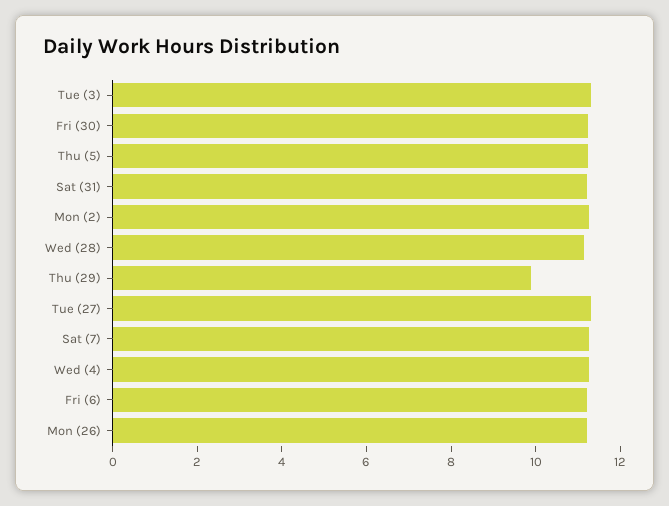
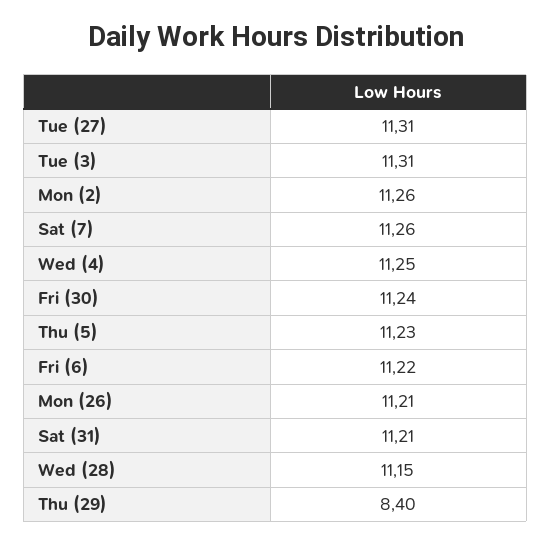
  {
    "Tue (3)": 11.31,
    "Fri (30)": 11.24,
    "Thu (5)": 11.23,
    "Sat (31)": 11.21,
    "Mon (2)": 11.26,
    "Wed (28)": 11.15,
-   "Thu (29)": 10,
+   "Thu (29)": 8.4,
    "Tue (27)": 11.31,
    "Sat (7)": 11.26,
    "Wed (4)": 11.25,
    "Fri (6)": 11.22,
    "Mon (26)": 11.21
  }

